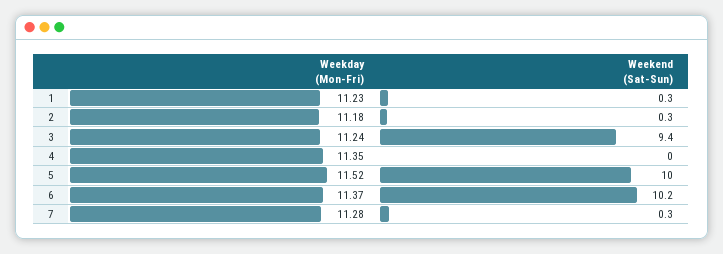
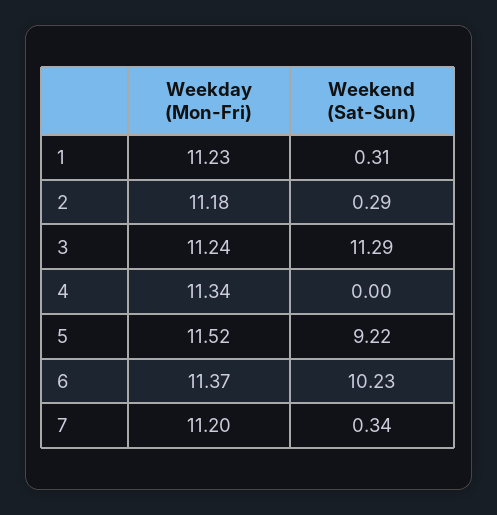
  {
    "Weekday (Mon-Fri)": {
      "1": 11.23,
      "2": 11.18,
      "3": 11.24,
-     "4": 11.35,
+     "4": 11.34,
      "5": 11.52,
      "6": 11.37,
-     "7": 11.28
+     "7": 11.2
    },
    "Weekend (Sat-Sun)": {
      "1": 0.31,
      "2": 0.29,
-     "3": 9.4,
+     "3": 11.29,
      "4": 0,
-     "5": 10,
+     "5": 9.22,
      "6": 10.23,
      "7": 0.34
    }
  }

